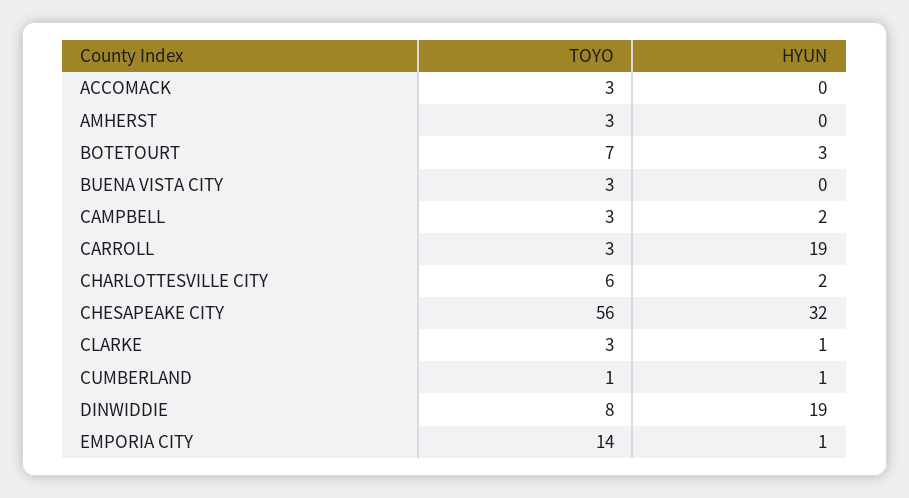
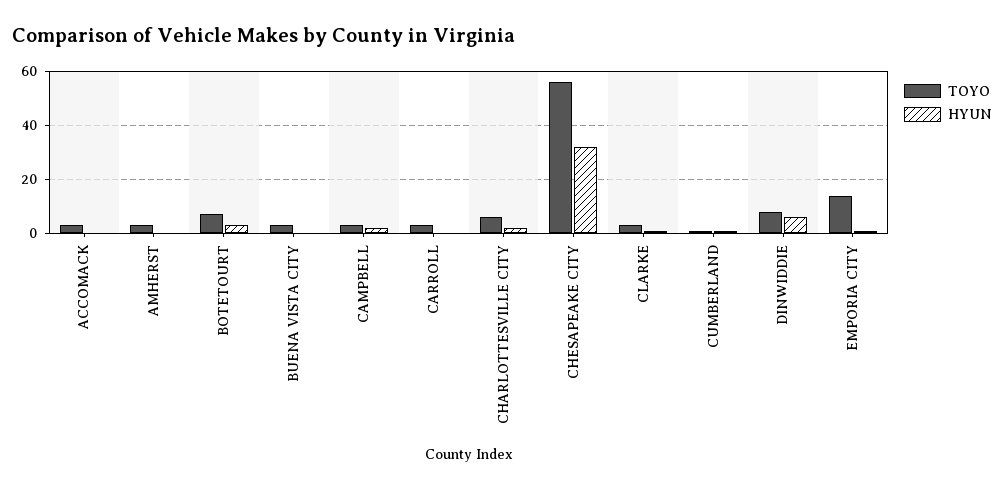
  {
    "TOYO": {
      "ACCOMACK": 3,
      "AMHERST": 3,
      "BOTETOURT": 7,
      "BUENA VISTA CITY": 3,
      "CAMPBELL": 3,
      "CARROLL": 3,
      "CHARLOTTESVILLE CITY": 6,
      "CHESAPEAKE CITY": 56,
      "CLARKE": 3,
      "CUMBERLAND": 1,
      "DINWIDDIE": 8,
      "EMPORIA CITY": 14
    },
    "HYUN": {
      "ACCOMACK": 0,
      "AMHERST": 0,
      "BOTETOURT": 3,
      "BUENA VISTA CITY": 0,
      "CAMPBELL": 2,
-     "CARROLL": 19,
+     "CARROLL": 0,
      "CHARLOTTESVILLE CITY": 2,
      "CHESAPEAKE CITY": 32,
      "CLARKE": 1,
      "CUMBERLAND": 1,
-     "DINWIDDIE": 19,
+     "DINWIDDIE": 5,
      "EMPORIA CITY": 1
    }
  }

